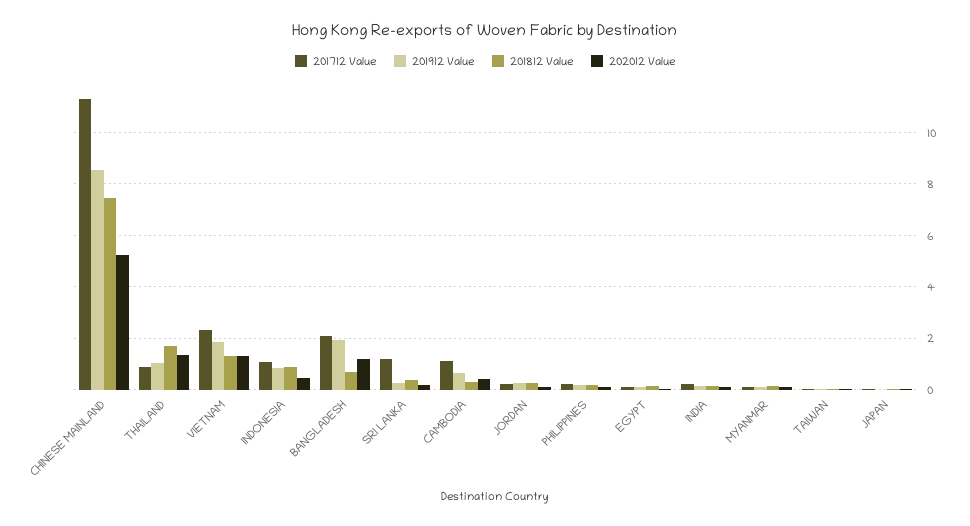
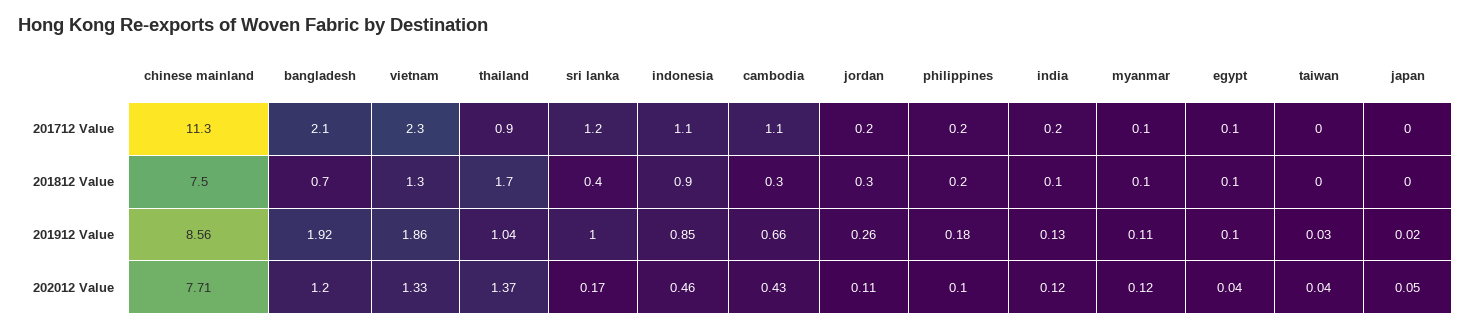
  {
    "201712 Value": {
      "CHINESE MAINLAND": 11.3,
      "THAILAND": 0.9,
      "VIETNAM": 2.3,
      "INDONESIA": 1.1,
      "BANGLADESH": 2.1,
      "SRI LANKA": 1.2,
      "CAMBODIA": 1.1,
      "JORDAN": 0.2,
      "PHILIPPINES": 0.2,
      "EGYPT": 0.1,
      "INDIA": 0.2,
      "MYANMAR": 0.1,
      "TAIWAN": 0,
      "JAPAN": 0
    },
    "201912 Value": {
      "CHINESE MAINLAND": 8.56,
      "THAILAND": 1.04,
      "VIETNAM": 1.86,
      "INDONESIA": 0.85,
      "BANGLADESH": 1.92,
-     "SRI LANKA": 0.25,
+     "SRI LANKA": 1,
      "CAMBODIA": 0.66,
      "JORDAN": 0.26,
      "PHILIPPINES": 0.18,
      "EGYPT": 0.1,
      "INDIA": 0.13,
      "MYANMAR": 0.11,
      "TAIWAN": 0.03,
      "JAPAN": 0.02
    },
    "201812 Value": {
      "CHINESE MAINLAND": 7.5,
      "THAILAND": 1.7,
      "VIETNAM": 1.3,
      "INDONESIA": 0.9,
      "BANGLADESH": 0.7,
      "SRI LANKA": 0.4,
      "CAMBODIA": 0.3,
      "JORDAN": 0.3,
      "PHILIPPINES": 0.2,
      "EGYPT": 0.1,
      "INDIA": 0.1,
      "MYANMAR": 0.1,
      "TAIWAN": 0,
      "JAPAN": 0
    },
    "202012 Value": {
-     "CHINESE MAINLAND": 5.25,
+     "CHINESE MAINLAND": 7.71,
      "THAILAND": 1.37,
      "VIETNAM": 1.33,
      "INDONESIA": 0.46,
      "BANGLADESH": 1.2,
      "SRI LANKA": 0.17,
      "CAMBODIA": 0.43,
      "JORDAN": 0.11,
      "PHILIPPINES": 0.1,
      "EGYPT": 0.04,
      "INDIA": 0.12,
      "MYANMAR": 0.12,
      "TAIWAN": 0.04,
      "JAPAN": 0.05
    }
  }

